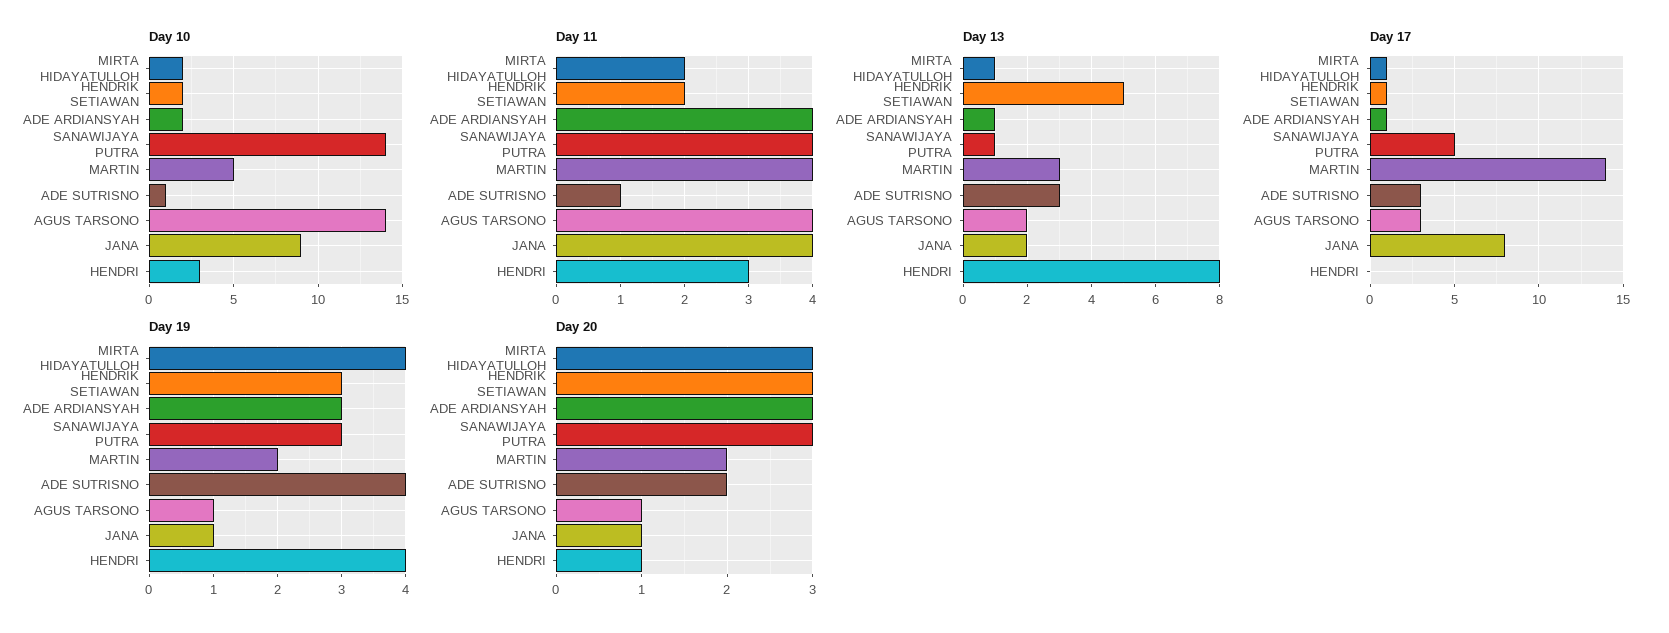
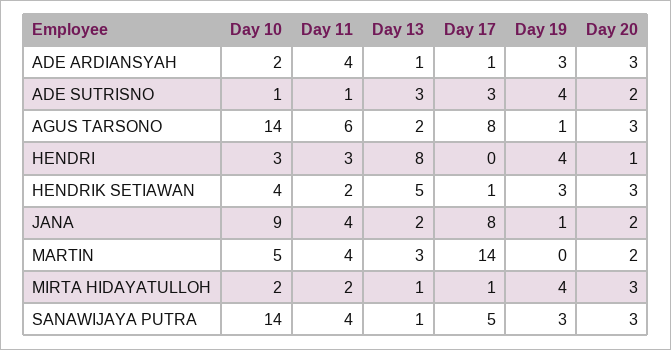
  {
    "Day 10": {
      "MIRTA HIDAYATULLOH": 2,
-     "HENDRIK SETIAWAN": 2,
+     "HENDRIK SETIAWAN": 4,
      "ADE ARDIANSYAH": 2,
      "SANAWIJAYA PUTRA": 14,
      "MARTIN": 5,
      "ADE SUTRISNO": 1,
      "AGUS TARSONO": 14,
      "JANA": 9,
      "HENDRI": 3
    },
    "Day 11": {
      "MIRTA HIDAYATULLOH": 2,
      "HENDRIK SETIAWAN": 2,
      "ADE ARDIANSYAH": 4,
      "SANAWIJAYA PUTRA": 4,
      "MARTIN": 4,
      "ADE SUTRISNO": 1,
-     "AGUS TARSONO": 4,
+     "AGUS TARSONO": 6,
      "JANA": 4,
      "HENDRI": 3
    },
    "Day 13": {
      "MIRTA HIDAYATULLOH": 1,
      "HENDRIK SETIAWAN": 5,
      "ADE ARDIANSYAH": 1,
      "SANAWIJAYA PUTRA": 1,
      "MARTIN": 3,
      "ADE SUTRISNO": 3,
      "AGUS TARSONO": 2,
      "JANA": 2,
      "HENDRI": 8
    },
    "Day 17": {
      "MIRTA HIDAYATULLOH": 1,
      "HENDRIK SETIAWAN": 1,
      "ADE ARDIANSYAH": 1,
      "SANAWIJAYA PUTRA": 5,
      "MARTIN": 14,
      "ADE SUTRISNO": 3,
-     "AGUS TARSONO": 3,
+     "AGUS TARSONO": 8,
      "JANA": 8,
      "HENDRI": 0
    },
    "Day 19": {
      "MIRTA HIDAYATULLOH": 4,
      "HENDRIK SETIAWAN": 3,
      "ADE ARDIANSYAH": 3,
      "SANAWIJAYA PUTRA": 3,
-     "MARTIN": 2,
+     "MARTIN": 0,
      "ADE SUTRISNO": 4,
      "AGUS TARSONO": 1,
      "JANA": 1,
      "HENDRI": 4
    },
    "Day 20": {
      "MIRTA HIDAYATULLOH": 3,
      "HENDRIK SETIAWAN": 3,
      "ADE ARDIANSYAH": 3,
      "SANAWIJAYA PUTRA": 3,
      "MARTIN": 2,
      "ADE SUTRISNO": 2,
-     "AGUS TARSONO": 1,
+     "AGUS TARSONO": 3,
-     "JANA": 1,
+     "JANA": 2,
      "HENDRI": 1
    }
  }

